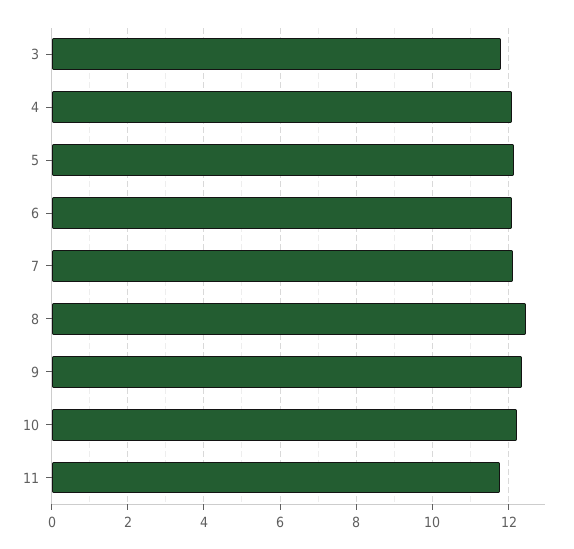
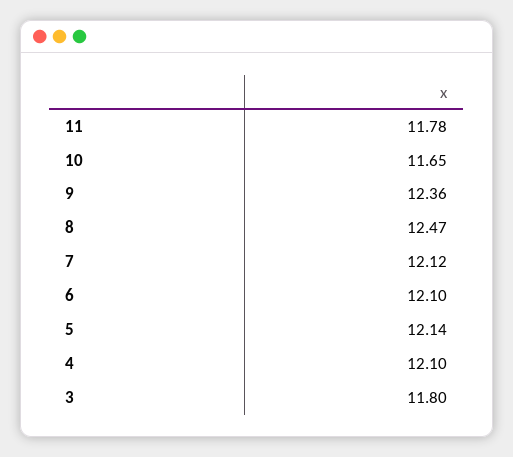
  {
    "3": 11.8,
    "4": 12.1,
    "5": 12.14,
    "6": 12.1,
    "7": 12.12,
    "8": 12.47,
    "9": 12.36,
-   "10": 12.2,
+   "10": 11.65,
    "11": 11.78
  }

